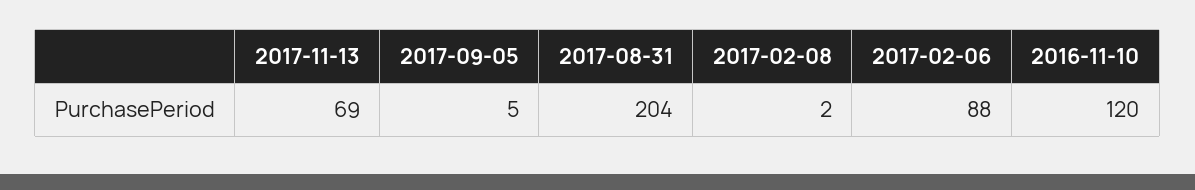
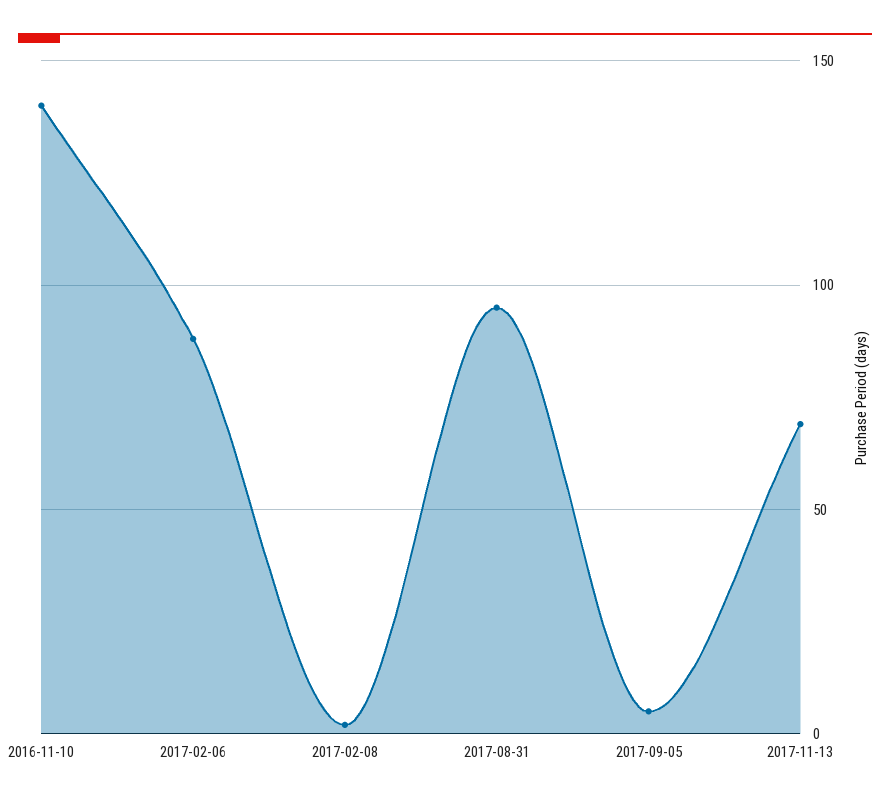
  {
    "2017-11-13": 69,
    "2017-09-05": 5,
-   "2017-08-31": 204,
+   "2017-08-31": 95,
    "2017-02-08": 2,
    "2017-02-06": 88,
-   "2016-11-10": 120
+   "2016-11-10": 140
  }

